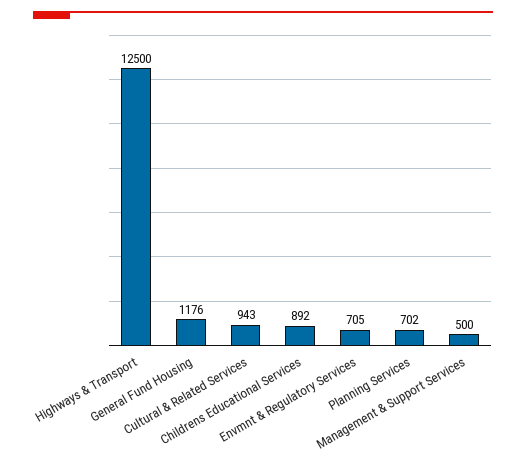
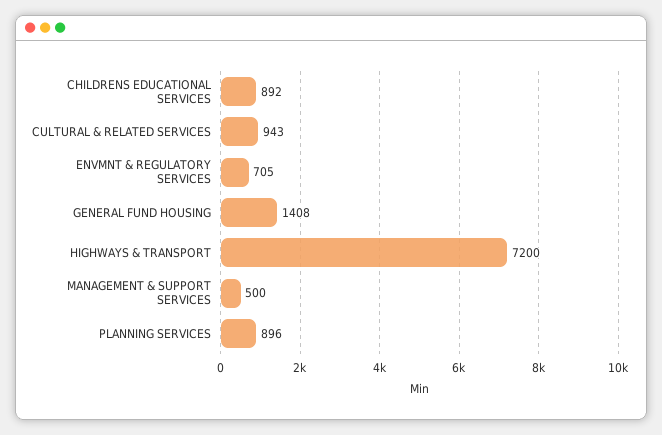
  {
-   "Highways & Transport": 12500,
+   "Highways & Transport": 7200,
-   "General Fund Housing": 1176,
+   "General Fund Housing": 1408,
    "Cultural & Related Services": 943,
    "Childrens Educational Services": 892,
    "Envmnt & Regulatory Services": 705,
-   "Planning Services": 702,
+   "Planning Services": 896,
    "Management & Support Services": 500
  }

